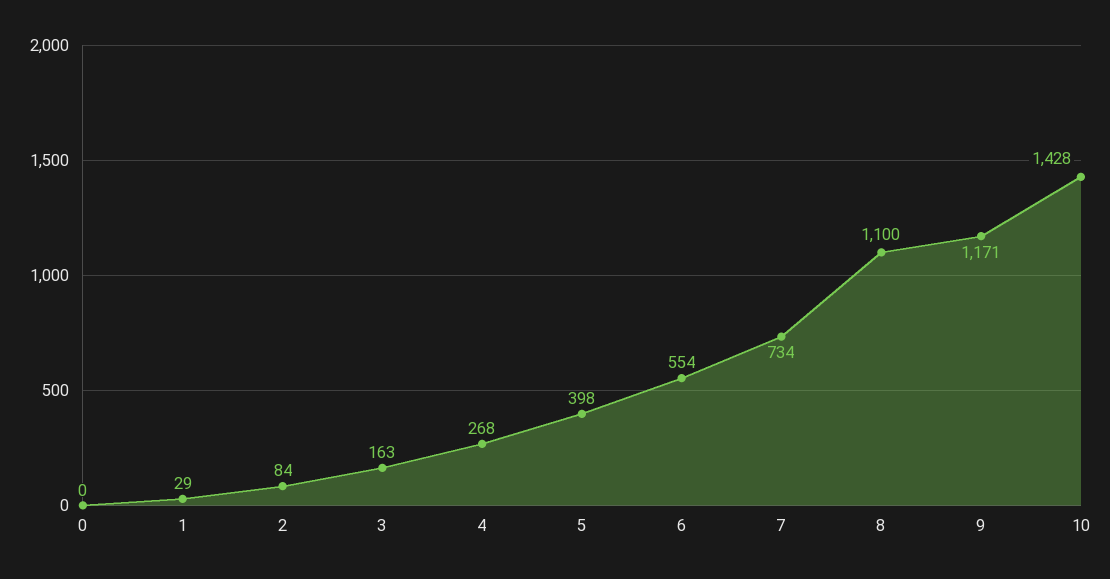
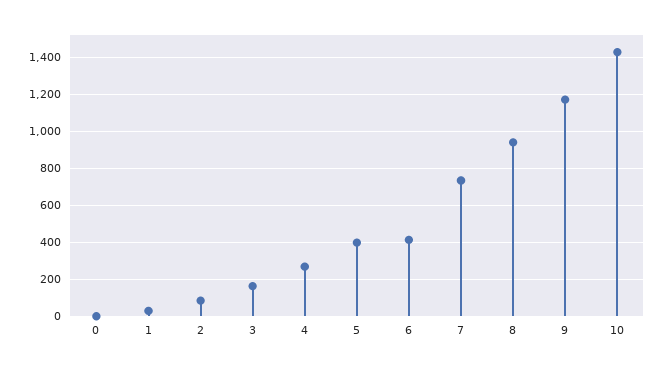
  {
    "0": 0,
    "1": 29,
    "2": 84,
    "3": 163,
    "4": 268,
    "5": 398,
-   "6": 554,
+   "6": 400,
    "7": 734,
-   "8": 1100,
+   "8": 950,
    "9": 1171,
    "10": 1428
  }

